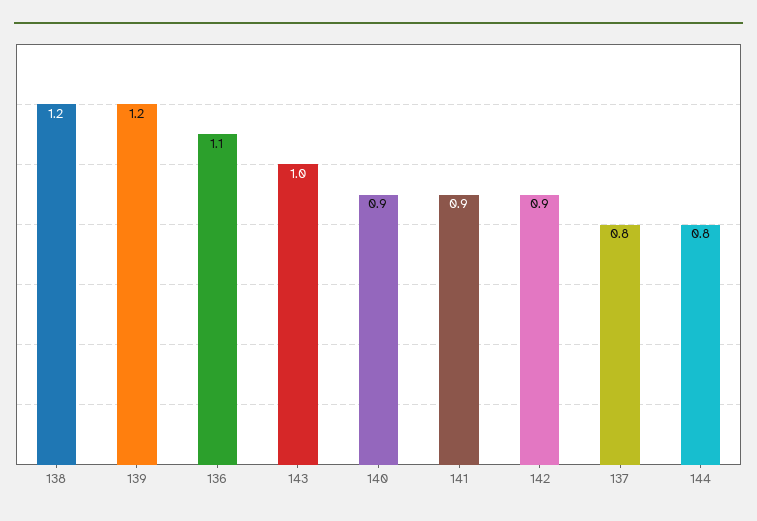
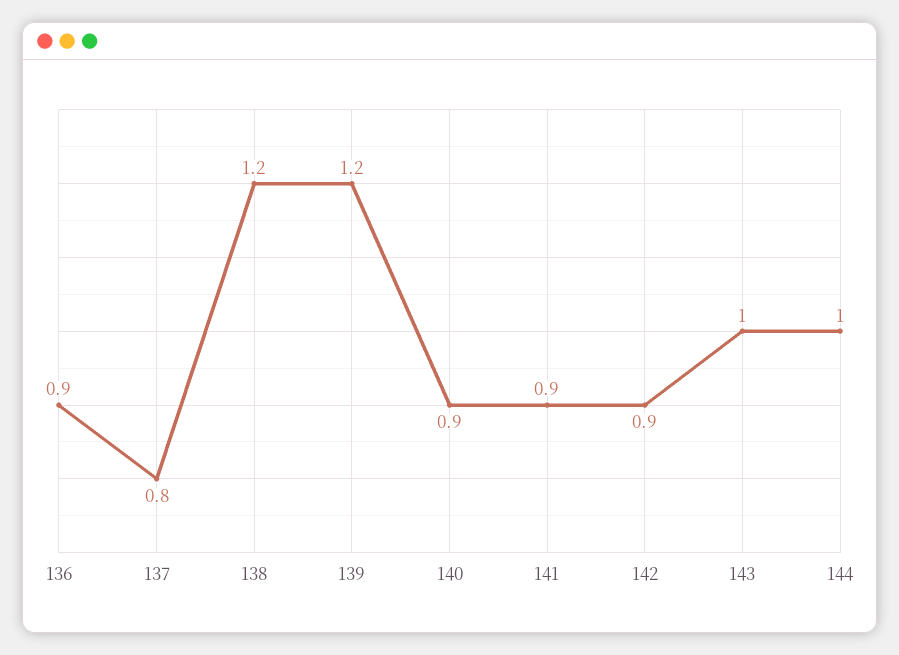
  {
    "138": 1.2,
    "139": 1.2,
-   "136": 1.1,
+   "136": 0.9,
    "143": 1,
    "140": 0.9,
    "141": 0.9,
    "142": 0.9,
    "137": 0.8,
-   "144": 0.8
+   "144": 1
  }

